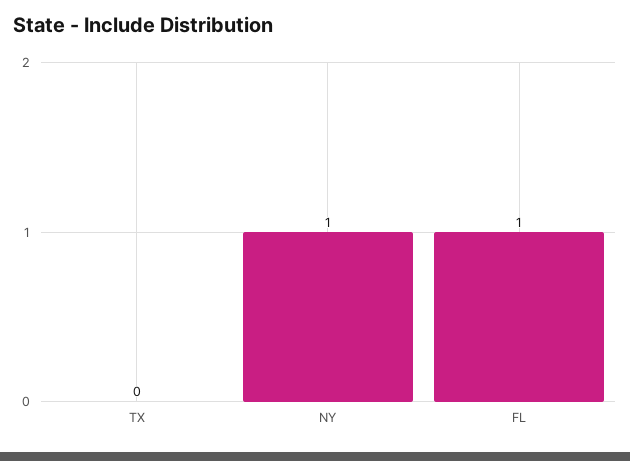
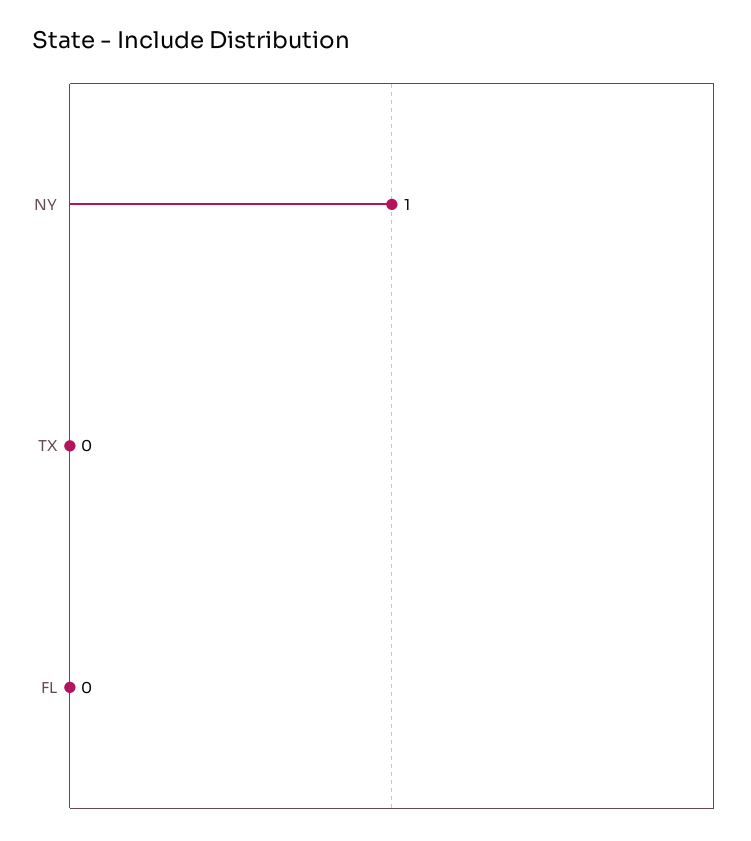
  {
    "TX": 0,
    "NY": 1,
-   "FL": 1
+   "FL": 0
  }

